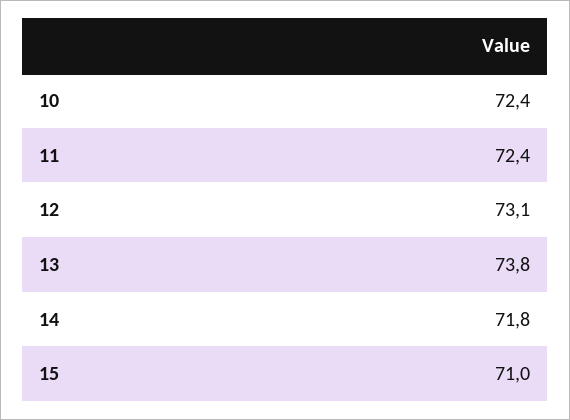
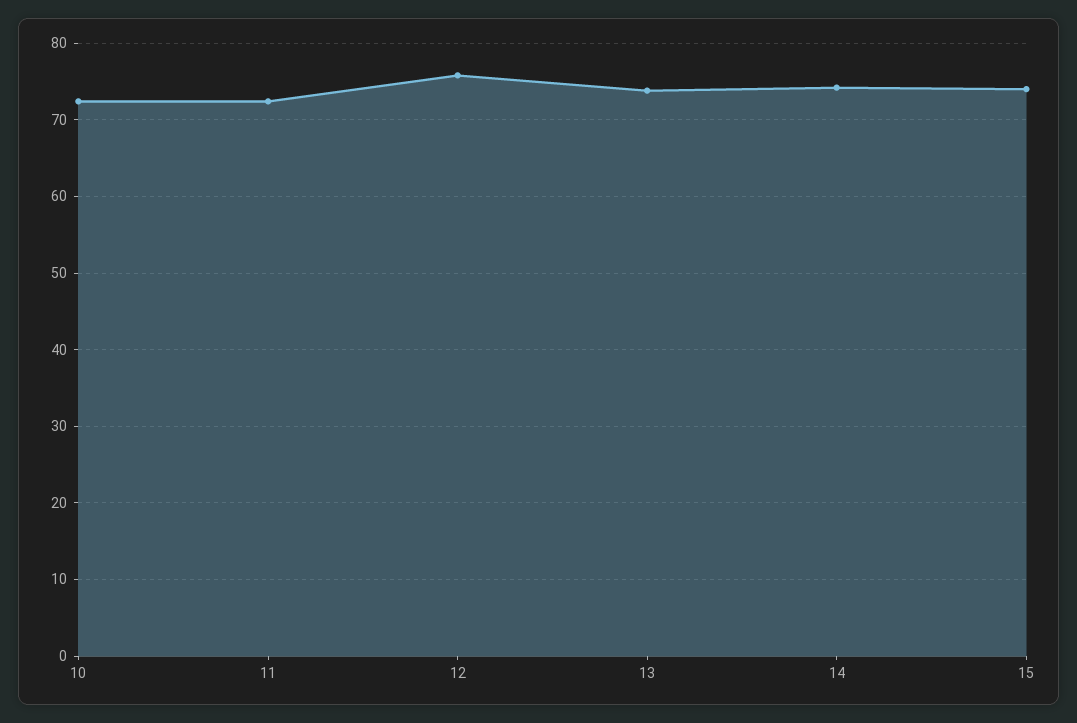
  {
    "10": 72.4,
    "11": 72.4,
-   "12": 73.1,
+   "12": 76,
    "13": 73.8,
-   "14": 71.8,
+   "14": 74,
-   "15": 71
+   "15": 74
  }

